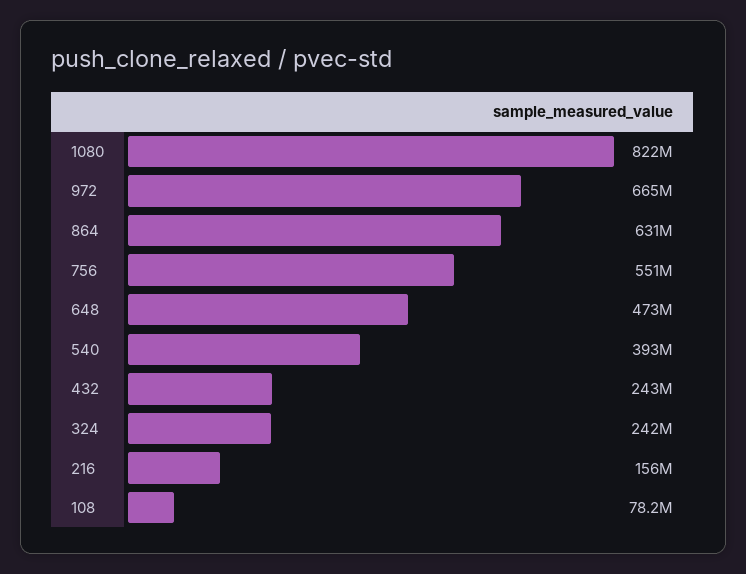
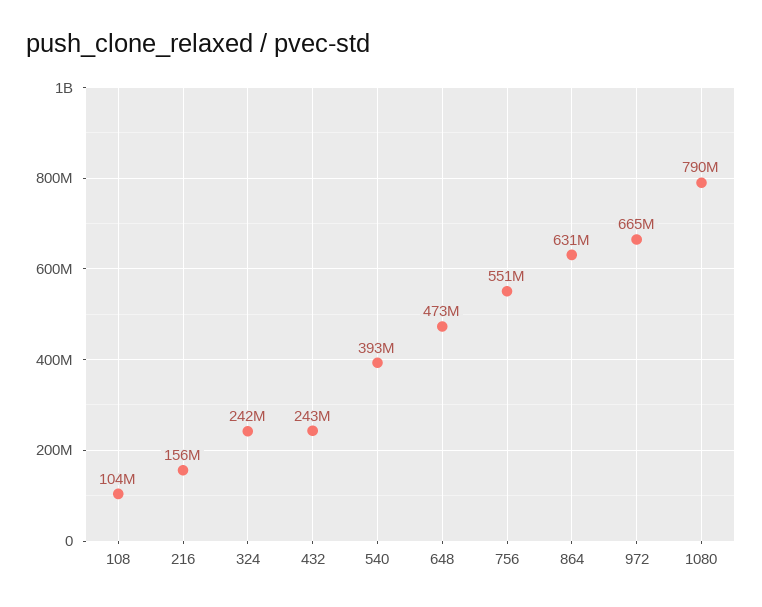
  {
-   "1080": 822000000,
+   "1080": 790000000,
    "972": 665000000,
    "864": 631000000,
    "756": 551000000,
    "648": 473000000,
    "540": 393000000,
    "432": 243000000,
    "324": 242000000,
    "216": 156000000,
-   "108": 78200000
+   "108": 104000000
  }

